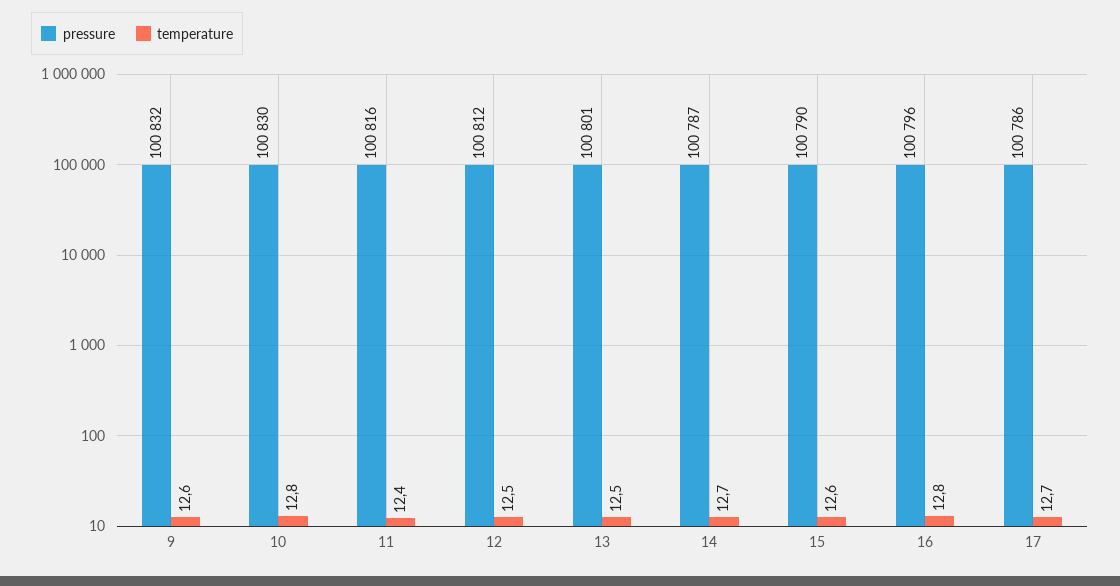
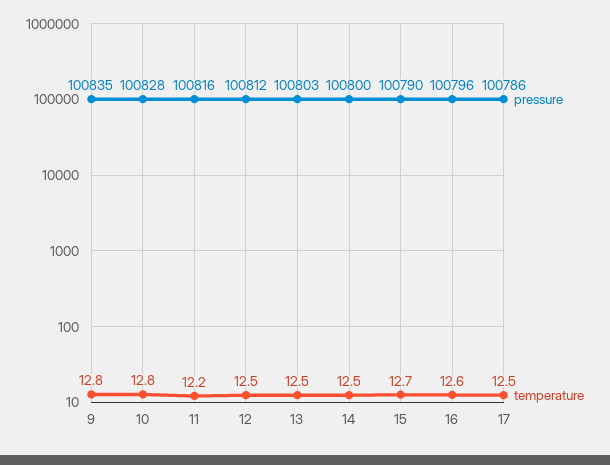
  {
    "pressure": {
-     "9": 100832,
+     "9": 100835,
-     "10": 100830,
+     "10": 100828,
      "11": 100816,
      "12": 100812,
-     "13": 100801,
+     "13": 100803,
-     "14": 100787,
+     "14": 100800,
      "15": 100790,
      "16": 100796,
      "17": 100786
    },
    "temperature": {
-     "9": 12.6,
+     "9": 12.8,
      "10": 12.8,
-     "11": 12.4,
+     "11": 12.2,
      "12": 12.5,
      "13": 12.5,
-     "14": 12.7,
+     "14": 12.5,
-     "15": 12.6,
+     "15": 12.7,
-     "16": 12.8,
+     "16": 12.6,
-     "17": 12.7
+     "17": 12.5
    }
  }

